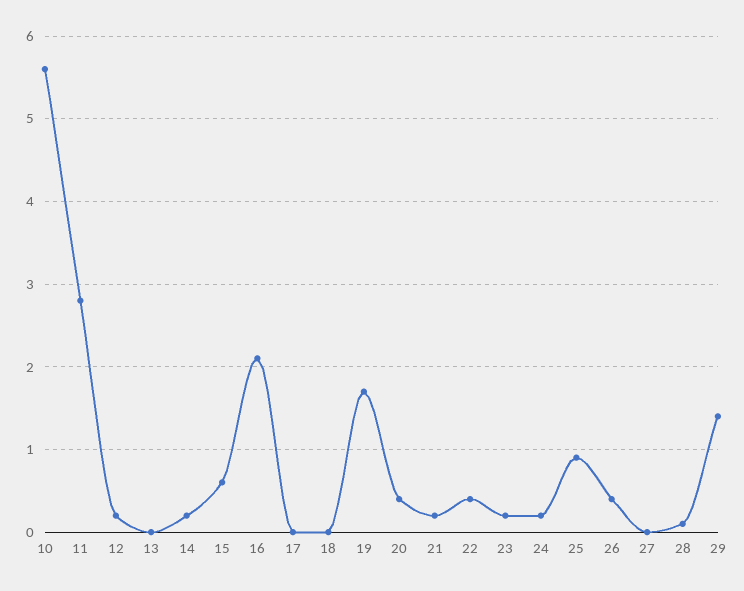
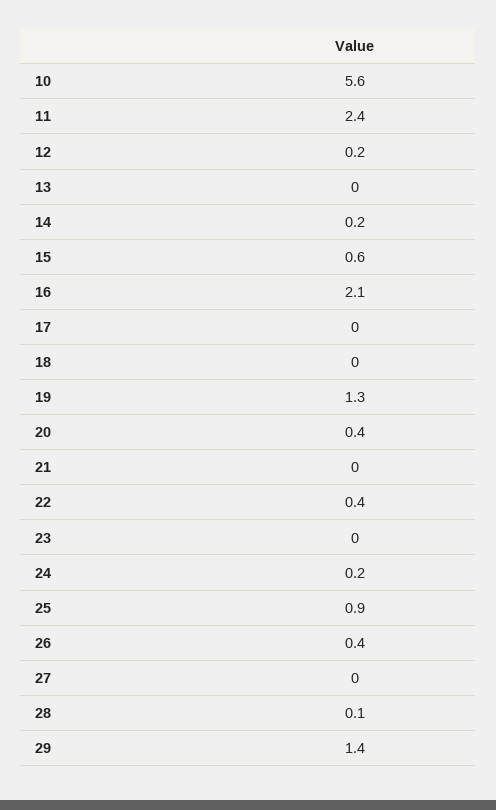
  {
    "10": 5.6,
-   "11": 2.8,
+   "11": 2.4,
    "12": 0.2,
    "13": 0,
    "14": 0.2,
    "15": 0.6,
    "16": 2.1,
    "17": 0,
    "18": 0,
-   "19": 1.7,
+   "19": 1.3,
    "20": 0.4,
-   "21": 0.2,
+   "21": 0,
    "22": 0.4,
-   "23": 0.2,
+   "23": 0,
    "24": 0.2,
    "25": 0.9,
    "26": 0.4,
    "27": 0,
    "28": 0.1,
    "29": 1.4
  }

